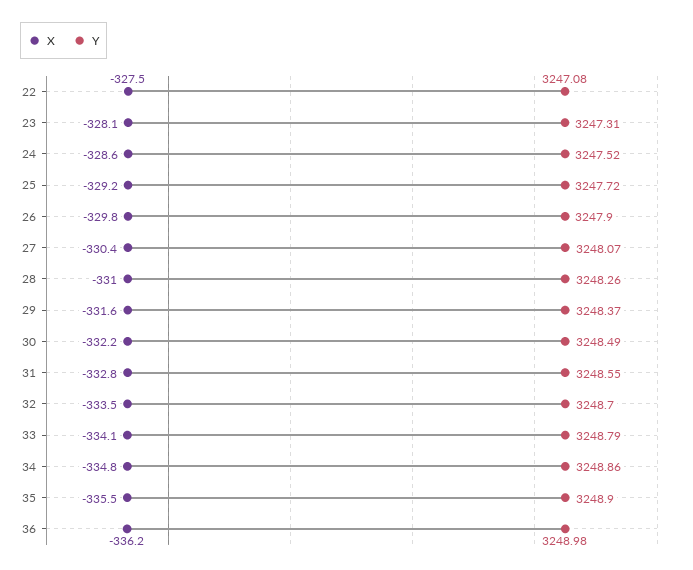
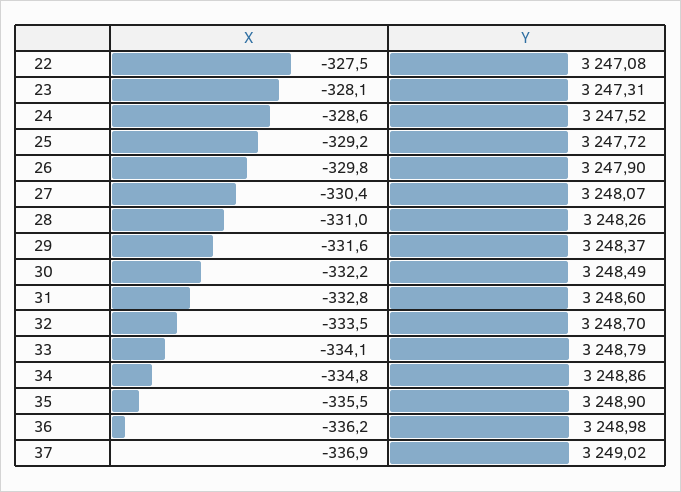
  {
    "X": {
      "22": -327.5,
      "23": -328.1,
      "24": -328.6,
      "25": -329.2,
      "26": -329.8,
      "27": -330.4,
      "28": -331,
      "29": -331.6,
      "30": -332.2,
      "31": -332.8,
      "32": -333.5,
      "33": -334.1,
      "34": -334.8,
      "35": -335.5,
-     "36": -336.2
+     "36": -336.2,
+     "37": -336.9
    },
    "Y": {
      "22": 3247.08,
      "23": 3247.31,
      "24": 3247.52,
      "25": 3247.72,
      "26": 3247.9,
      "27": 3248.07,
      "28": 3248.26,
      "29": 3248.37,
      "30": 3248.49,
-     "31": 3248.55,
+     "31": 3248.6,
      "32": 3248.7,
      "33": 3248.79,
      "34": 3248.86,
      "35": 3248.9,
-     "36": 3248.98
+     "36": 3248.98,
+     "37": 3249.02
    }
  }

